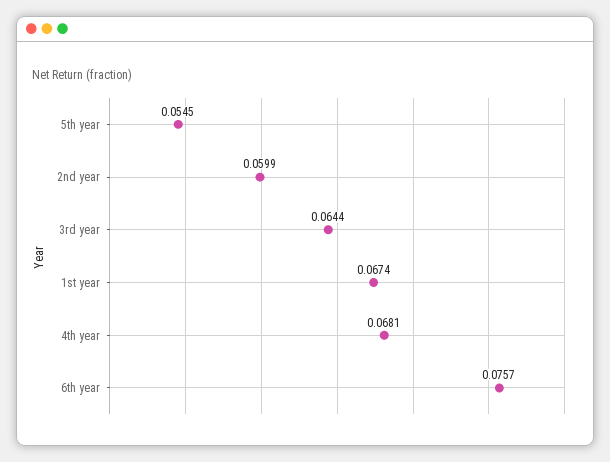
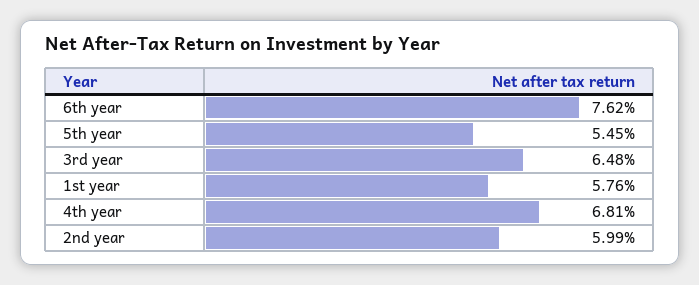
  {
    "5th year": 0.0545,
    "2nd year": 0.0599,
-   "3rd year": 0.0644,
+   "3rd year": 0.0648,
-   "1st year": 0.0674,
+   "1st year": 0.0576,
    "4th year": 0.0681,
-   "6th year": 0.0757
+   "6th year": 0.0762
  }

